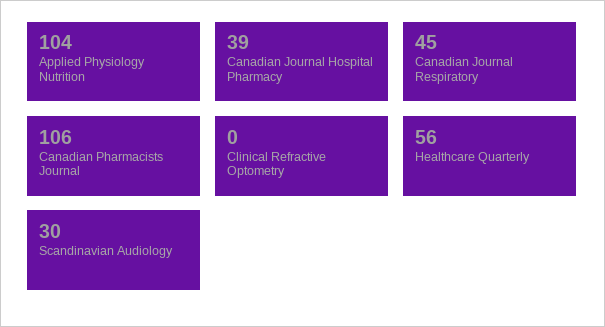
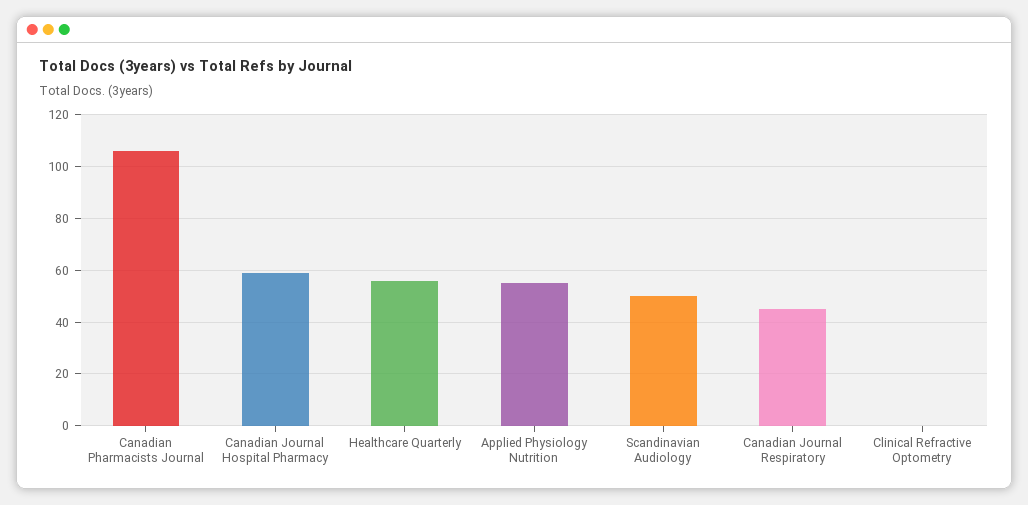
  {
-   "Applied Physiology Nutrition": 104,
+   "Applied Physiology Nutrition": 55,
-   "Canadian Journal Hospital Pharmacy": 39,
+   "Canadian Journal Hospital Pharmacy": 60,
    "Canadian Journal Respiratory": 45,
    "Canadian Pharmacists Journal": 106,
    "Clinical Refractive Optometry": 0,
    "Healthcare Quarterly": 56,
-   "Scandinavian Audiology": 30
+   "Scandinavian Audiology": 50
  }

